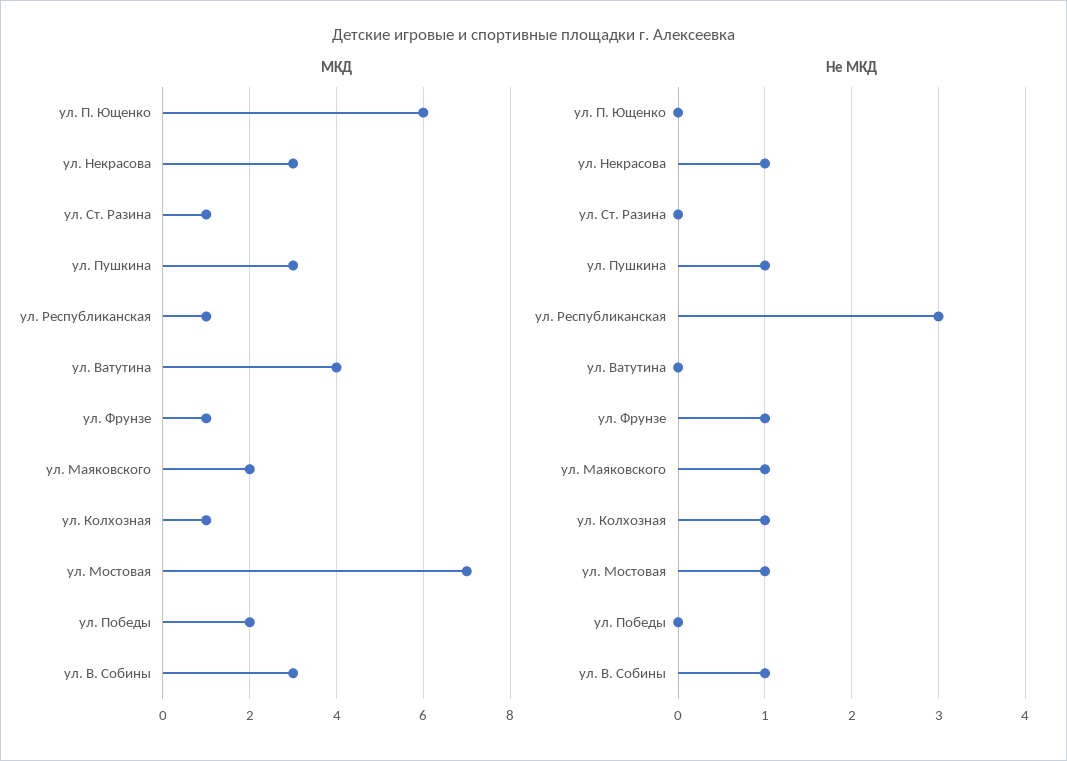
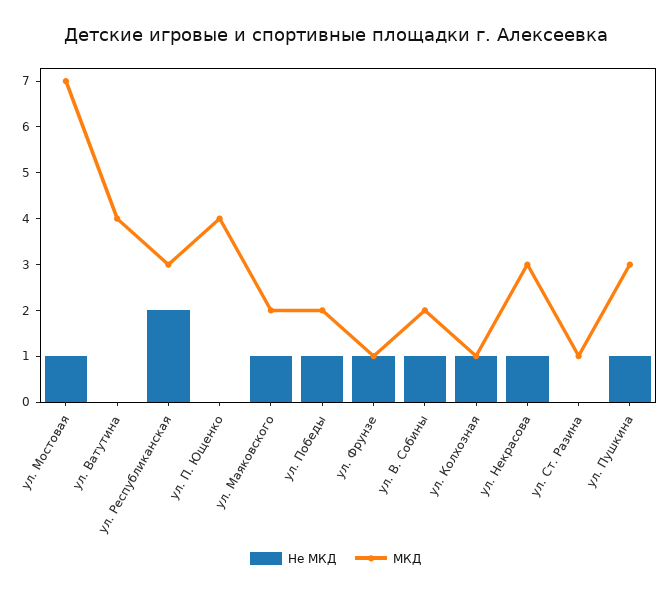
  {
    "МКД": {
-     "ул. П. Ющенко": 6,
+     "ул. П. Ющенко": 4,
      "ул. Некрасова": 3,
      "ул. Ст. Разина": 1,
      "ул. Пушкина": 3,
-     "ул. Республиканская": 1,
+     "ул. Республиканская": 3,
      "ул. Ватутина": 4,
      "ул. Фрунзе": 1,
      "ул. Маяковского": 2,
      "ул. Колхозная": 1,
      "ул. Мостовая": 7,
      "ул. Победы": 2,
-     "ул. В. Собины": 3
+     "ул. В. Собины": 2
    },
    "Не МКД": {
      "ул. П. Ющенко": 0,
      "ул. Некрасова": 1,
      "ул. Ст. Разина": 0,
      "ул. Пушкина": 1,
-     "ул. Республиканская": 3,
+     "ул. Республиканская": 2,
      "ул. Ватутина": 0,
      "ул. Фрунзе": 1,
      "ул. Маяковского": 1,
      "ул. Колхозная": 1,
      "ул. Мостовая": 1,
-     "ул. Победы": 0,
+     "ул. Победы": 1,
      "ул. В. Собины": 1
    }
  }

